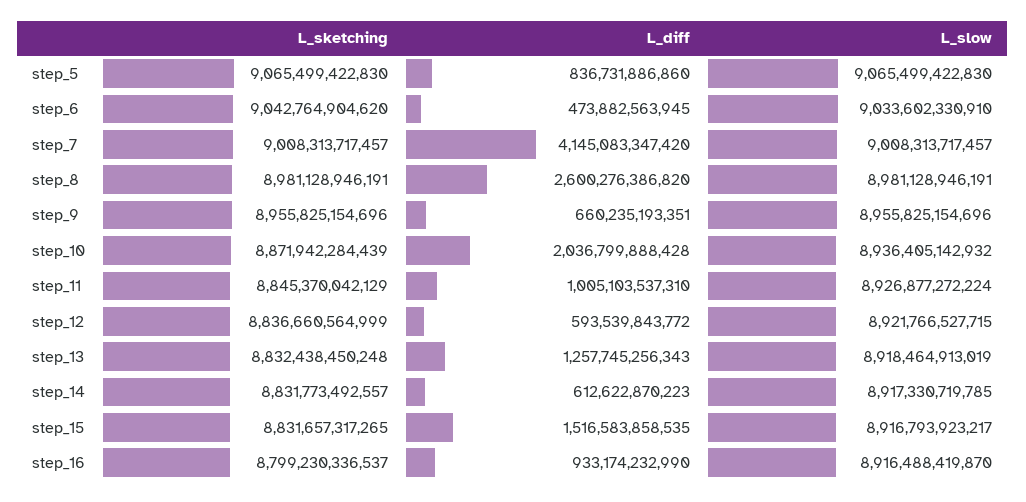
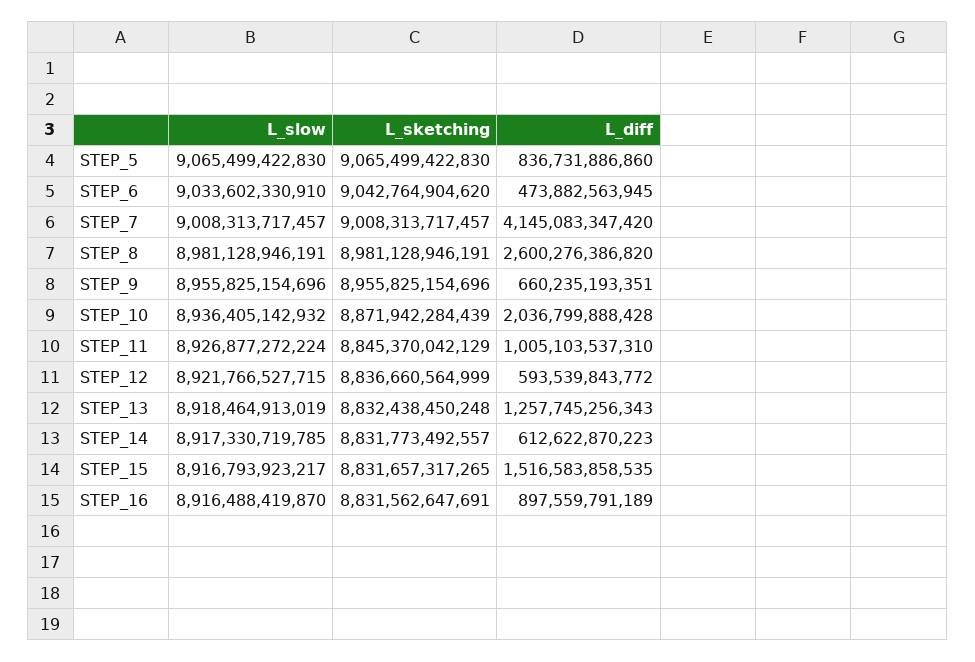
  {
    "L_sketching": {
      "step_5": 9065499422830,
      "step_6": 9042764904620,
      "step_7": 9008313717457,
      "step_8": 8981128946191,
      "step_9": 8955825154696,
      "step_10": 8871942284439,
      "step_11": 8845370042129,
      "step_12": 8836660564999,
      "step_13": 8832438450248,
      "step_14": 8831773492557,
      "step_15": 8831657317265,
-     "step_16": 8799230336537
+     "step_16": 8831562647691
    },
    "L_diff": {
      "step_5": 836731886860,
      "step_6": 473882563945,
      "step_7": 4145083347420,
      "step_8": 2600276386820,
      "step_9": 660235193351,
      "step_10": 2036799888428,
      "step_11": 1005103537310,
      "step_12": 593539843772,
      "step_13": 1257745256343,
      "step_14": 612622870223,
      "step_15": 1516583858535,
-     "step_16": 933174232990
+     "step_16": 897559791189
    },
    "L_slow": {
      "step_5": 9065499422830,
      "step_6": 9033602330910,
      "step_7": 9008313717457,
      "step_8": 8981128946191,
      "step_9": 8955825154696,
      "step_10": 8936405142932,
      "step_11": 8926877272224,
      "step_12": 8921766527715,
      "step_13": 8918464913019,
      "step_14": 8917330719785,
      "step_15": 8916793923217,
      "step_16": 8916488419870
    }
  }

